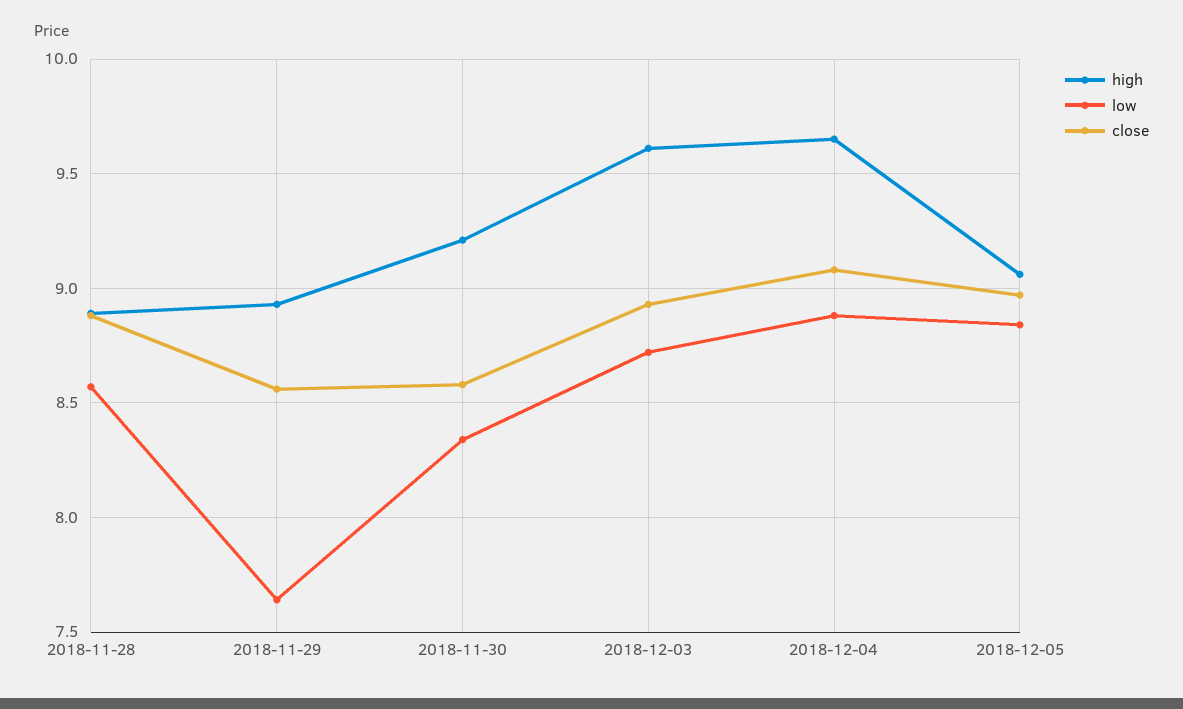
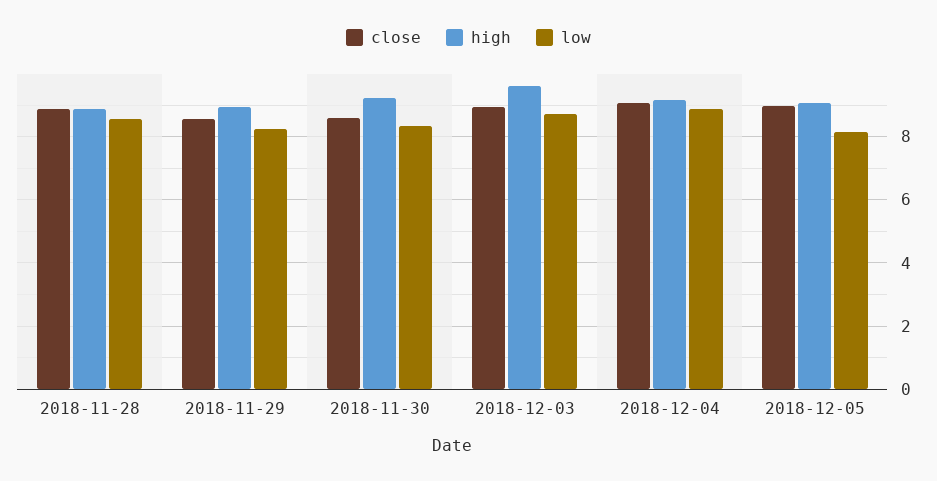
  {
    "high": {
      "2018-11-28": 8.9,
      "2018-11-29": 8.95,
      "2018-11-30": 9.2,
      "2018-12-03": 9.6,
-     "2018-12-04": 9.65,
+     "2018-12-04": 9.2,
      "2018-12-05": 9.05
    },
    "low": {
      "2018-11-28": 8.55,
-     "2018-11-29": 7.65,
+     "2018-11-29": 8.2,
      "2018-11-30": 8.35,
      "2018-12-03": 8.7,
      "2018-12-04": 8.9,
-     "2018-12-05": 8.85
+     "2018-12-05": 8.2
    },
    "close": {
      "2018-11-28": 8.9,
      "2018-11-29": 8.55,
      "2018-11-30": 8.6,
      "2018-12-03": 8.95,
      "2018-12-04": 9.1,
      "2018-12-05": 8.95
    }
  }

